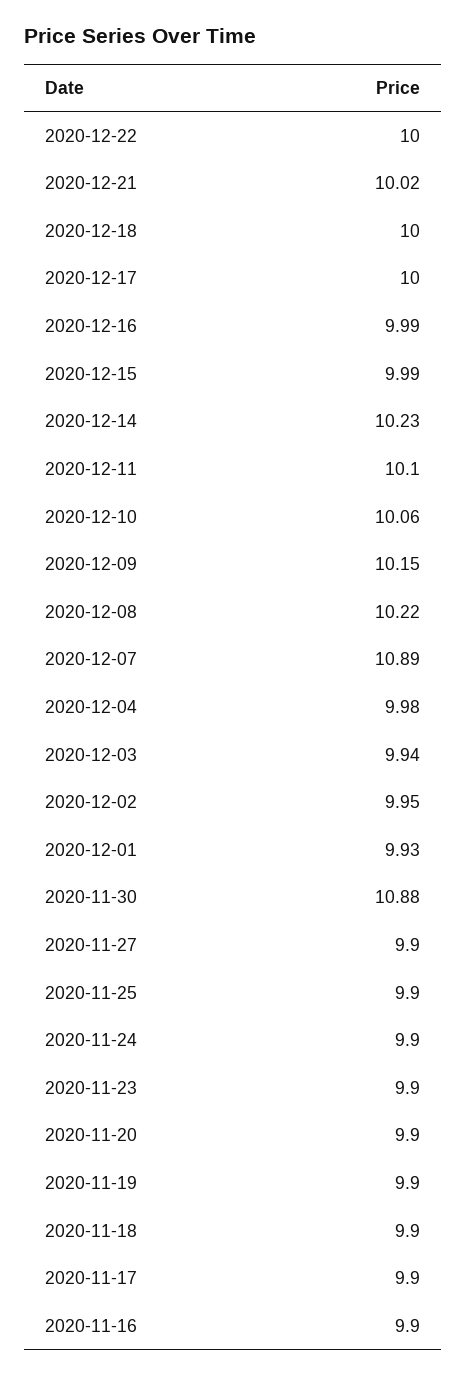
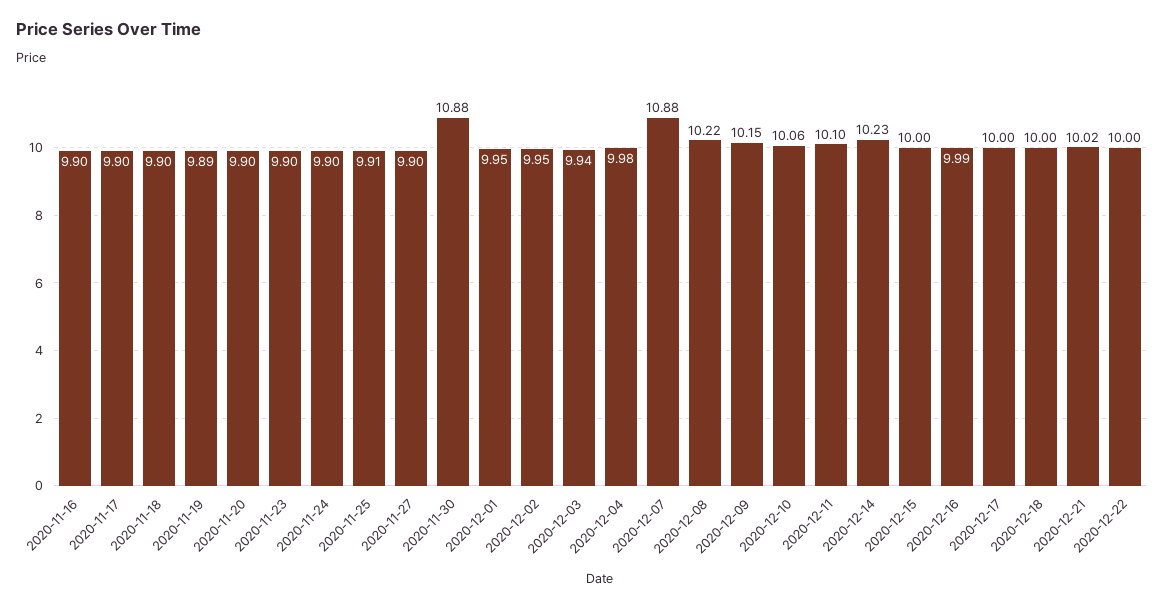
  {
    "2020-12-22": 10,
    "2020-12-21": 10.02,
    "2020-12-18": 10,
    "2020-12-17": 10,
    "2020-12-16": 9.99,
-   "2020-12-15": 9.99,
+   "2020-12-15": 10,
    "2020-12-14": 10.23,
    "2020-12-11": 10.1,
    "2020-12-10": 10.06,
    "2020-12-09": 10.15,
    "2020-12-08": 10.22,
-   "2020-12-07": 10.89,
+   "2020-12-07": 10.88,
    "2020-12-04": 9.98,
    "2020-12-03": 9.94,
    "2020-12-02": 9.95,
-   "2020-12-01": 9.93,
+   "2020-12-01": 9.95,
    "2020-11-30": 10.88,
    "2020-11-27": 9.9,
-   "2020-11-25": 9.9,
+   "2020-11-25": 9.91,
    "2020-11-24": 9.9,
    "2020-11-23": 9.9,
    "2020-11-20": 9.9,
-   "2020-11-19": 9.9,
+   "2020-11-19": 9.89,
    "2020-11-18": 9.9,
    "2020-11-17": 9.9,
    "2020-11-16": 9.9
  }

